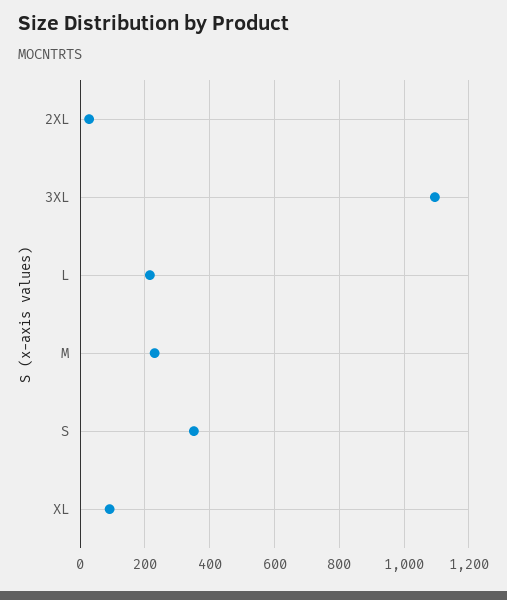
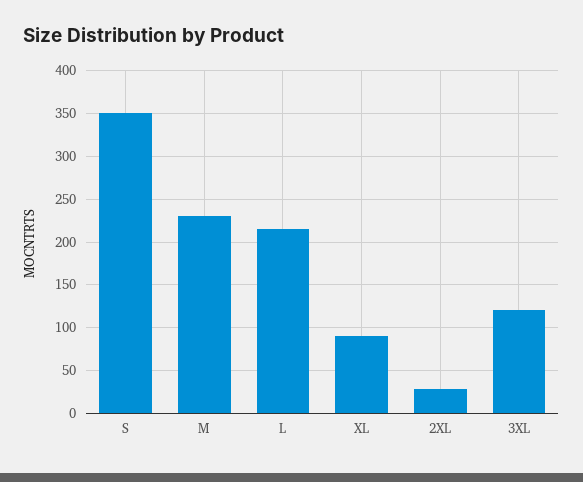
  {
    "2XL": 30,
-   "3XL": 1100,
+   "3XL": 120,
    "L": 220,
    "M": 230,
    "S": 350,
    "XL": 90
  }

